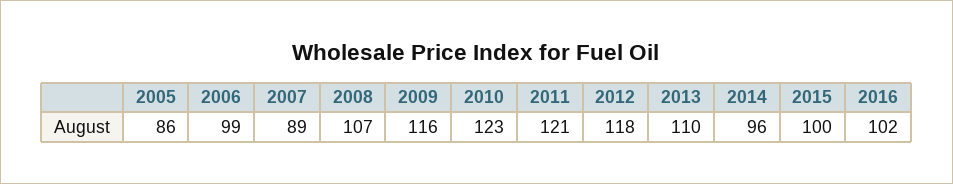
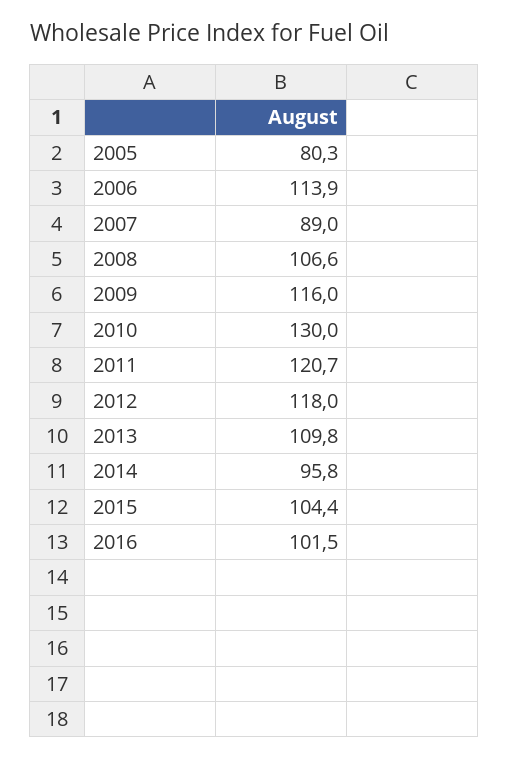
  {
-   "2005": 86,
+   "2005": 80.3,
-   "2006": 99,
+   "2006": 113.9,
    "2007": 89,
    "2008": 106.6,
    "2009": 116,
-   "2010": 123,
+   "2010": 130,
    "2011": 120.7,
    "2012": 118,
    "2013": 109.8,
    "2014": 95.8,
-   "2015": 100,
+   "2015": 104.4,
    "2016": 101.5
  }

